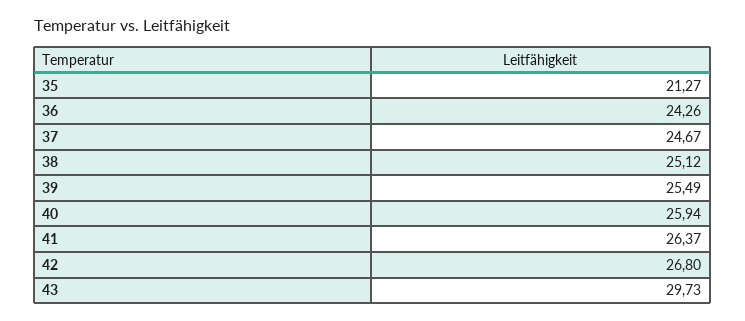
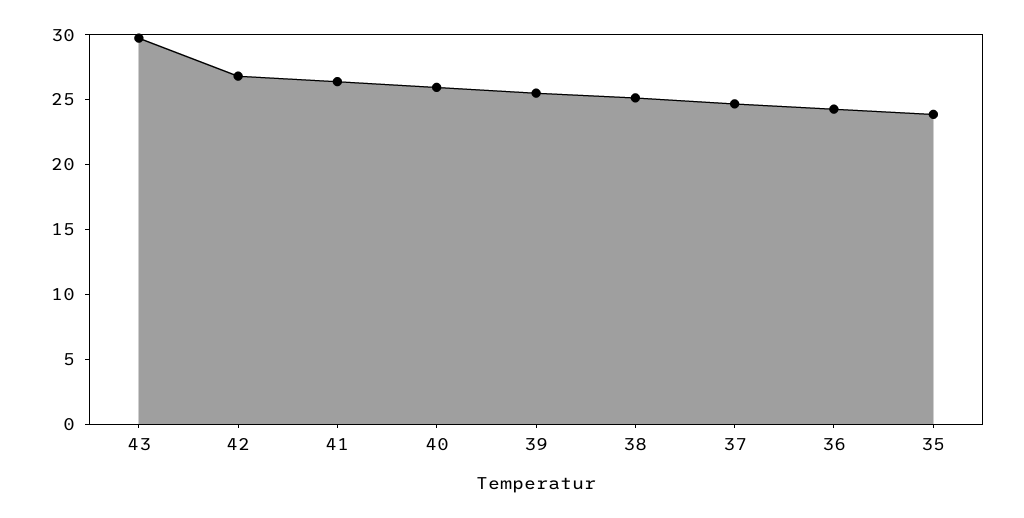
  {
-   "35": 21.27,
+   "35": 24,
    "36": 24.26,
    "37": 24.67,
    "38": 25.12,
    "39": 25.49,
    "40": 25.94,
    "41": 26.37,
    "42": 26.8,
    "43": 29.73
  }

